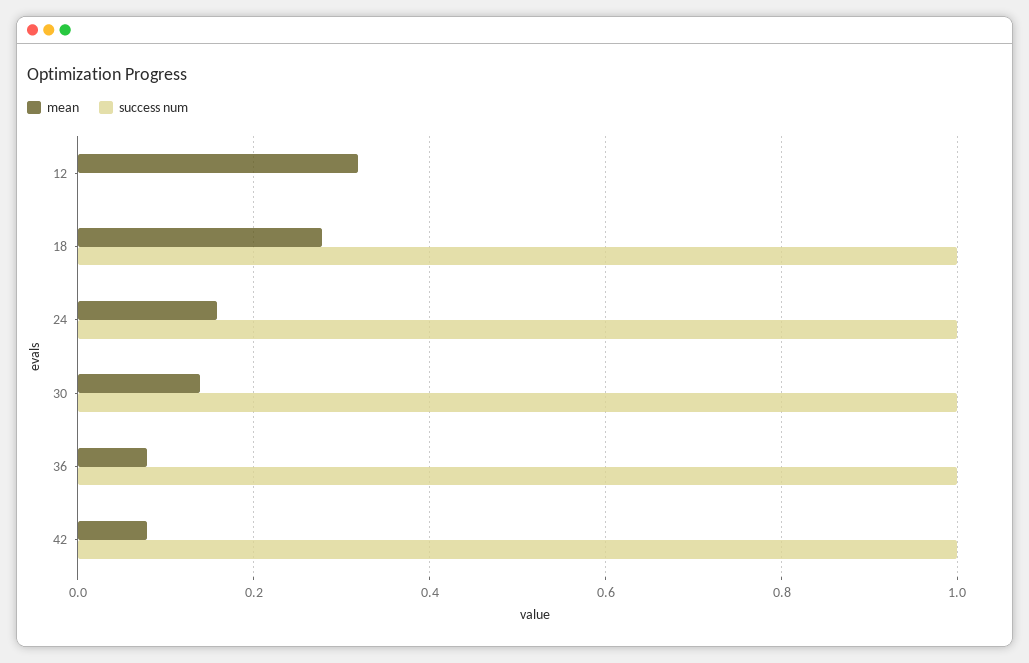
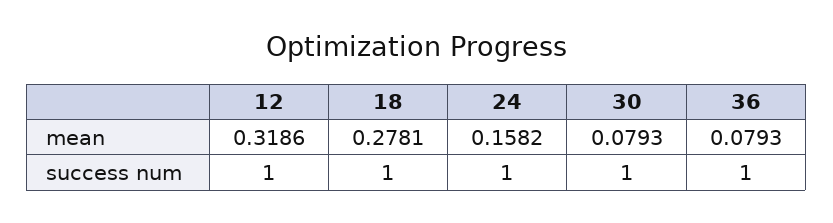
  {
    "mean": {
      "12": 0.3186,
      "18": 0.2781,
      "24": 0.1582,
-     "30": 0.14,
+     "30": 0.0793,
-     "36": 0.0793,
+     "36": 0.0793
-     "42": 0.08
    },
    "success num": {
-     "12": 0,
+     "12": 1,
      "18": 1,
      "24": 1,
      "30": 1,
-     "36": 1,
+     "36": 1
-     "42": 1
    }
  }

